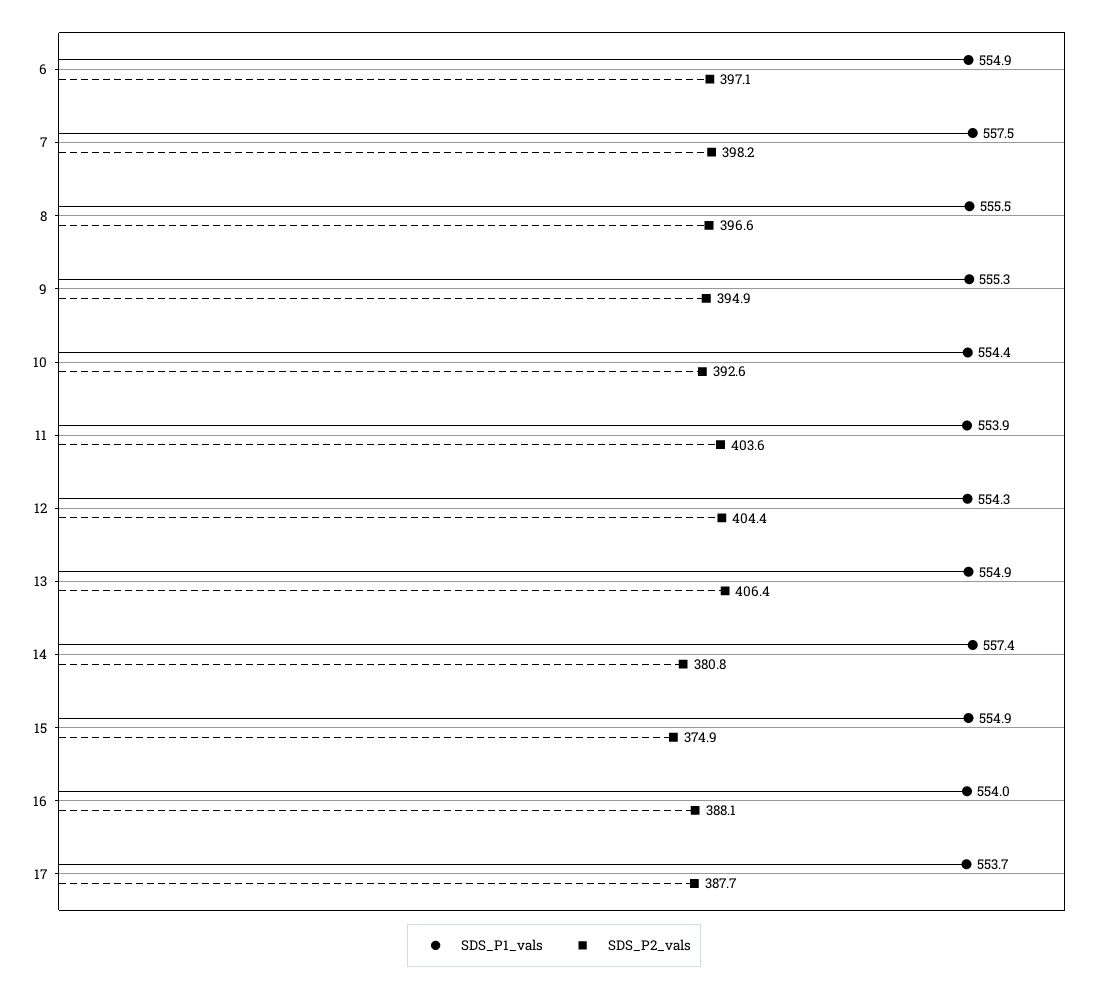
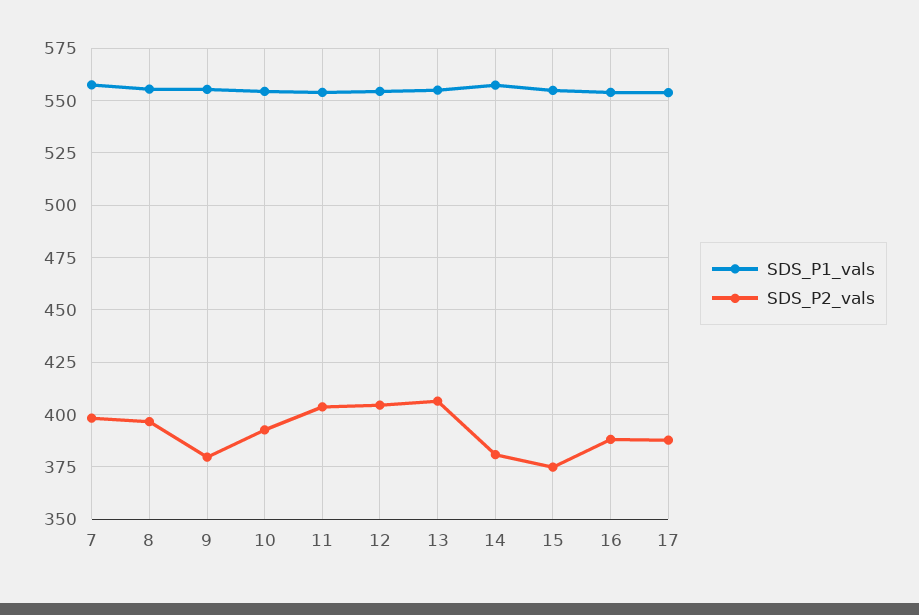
  {
    "SDS_P1_vals": {
-     "6": 554.9,
      "7": 557.5,
      "8": 555.5,
      "9": 555.3,
      "10": 554.4,
      "11": 553.9,
      "12": 554.3,
      "13": 554.9,
      "14": 557.4,
      "15": 554.9,
      "16": 554,
      "17": 553.7
    },
    "SDS_P2_vals": {
-     "6": 397.1,
      "7": 398.2,
      "8": 396.6,
-     "9": 394.9,
+     "9": 380,
      "10": 392.6,
      "11": 403.6,
      "12": 404.4,
      "13": 406.4,
      "14": 380.8,
      "15": 374.9,
      "16": 388.1,
      "17": 387.7
    }
  }

